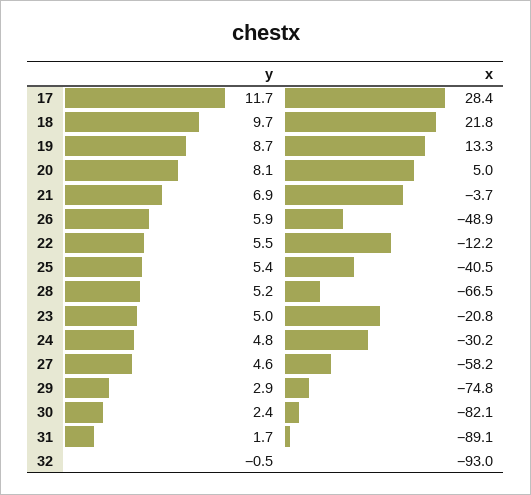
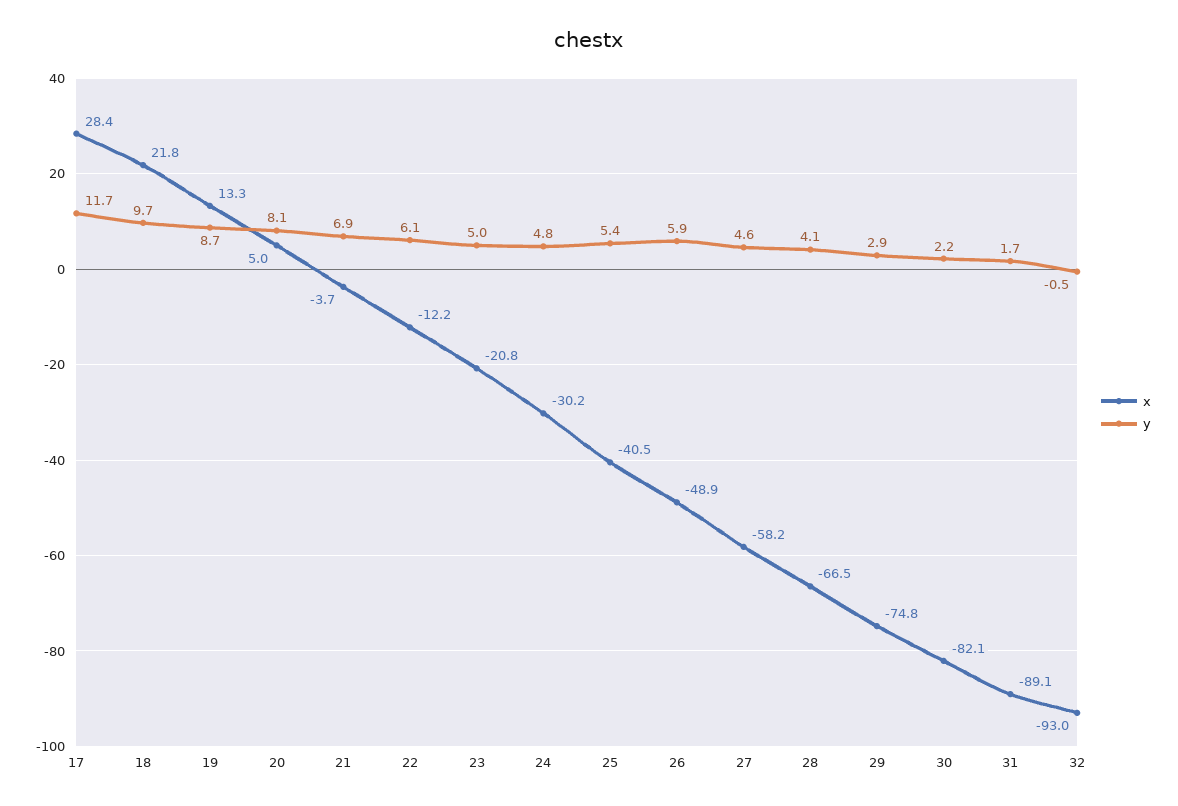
  {
    "y": {
      "17": 11.7,
      "18": 9.7,
      "19": 8.7,
      "20": 8.1,
      "21": 6.9,
      "26": 5.9,
-     "22": 5.5,
+     "22": 6.1,
      "25": 5.4,
-     "28": 5.2,
+     "28": 4.1,
      "23": 5,
      "24": 4.8,
      "27": 4.6,
      "29": 2.9,
-     "30": 2.4,
+     "30": 2.2,
      "31": 1.7,
      "32": -0.5
    },
    "x": {
      "17": 28.4,
      "18": 21.8,
      "19": 13.3,
      "20": 5,
      "21": -3.7,
      "26": -48.9,
      "22": -12.2,
      "25": -40.5,
      "28": -66.5,
      "23": -20.8,
      "24": -30.2,
      "27": -58.2,
      "29": -74.8,
      "30": -82.1,
      "31": -89.1,
      "32": -93
    }
  }

